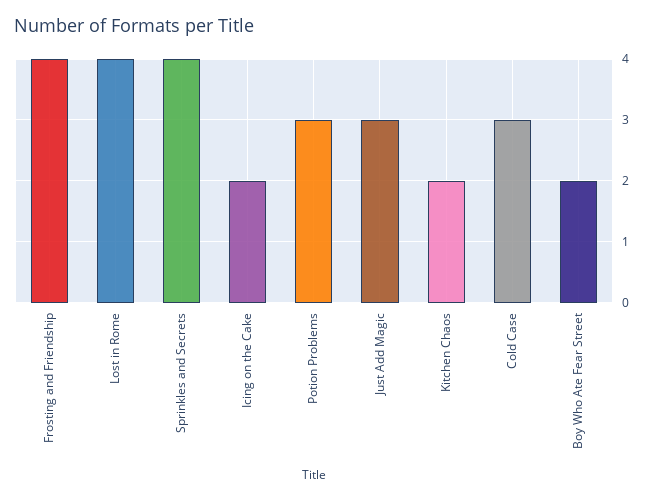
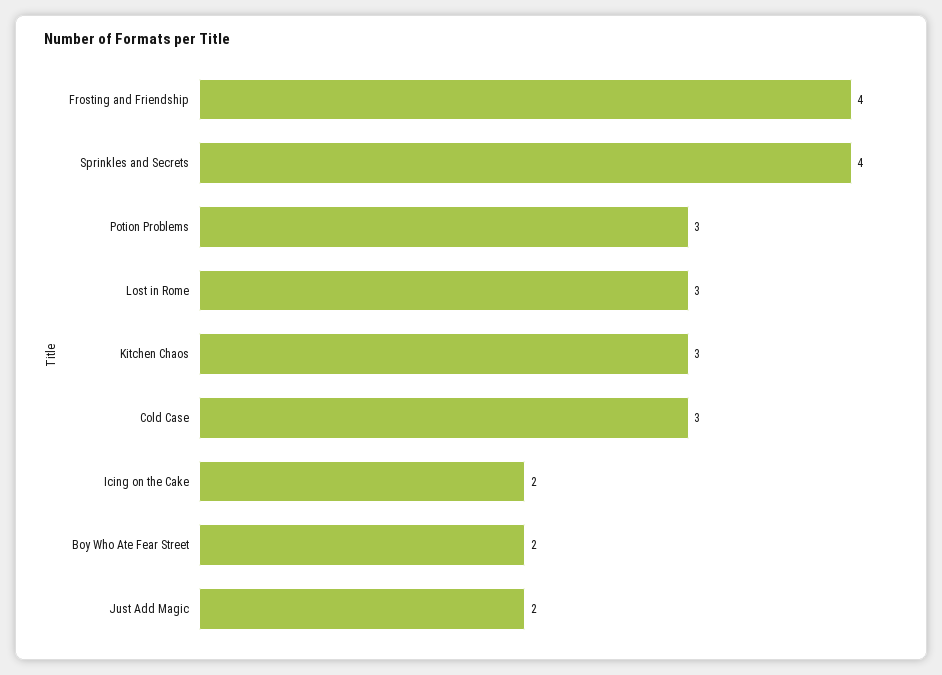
  {
    "Frosting and Friendship": 4,
-   "Lost in Rome": 4,
+   "Lost in Rome": 3,
    "Sprinkles and Secrets": 4,
    "Icing on the Cake": 2,
    "Potion Problems": 3,
-   "Just Add Magic": 3,
+   "Just Add Magic": 2,
-   "Kitchen Chaos": 2,
+   "Kitchen Chaos": 3,
    "Cold Case": 3,
    "Boy Who Ate Fear Street": 2
  }

